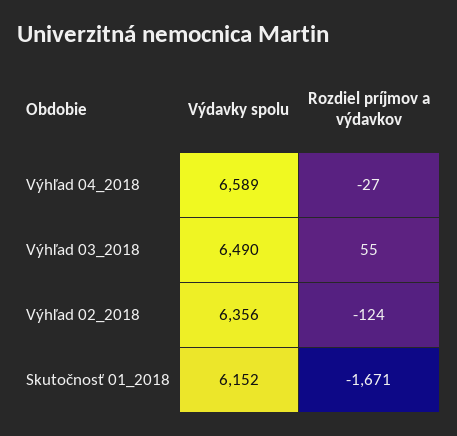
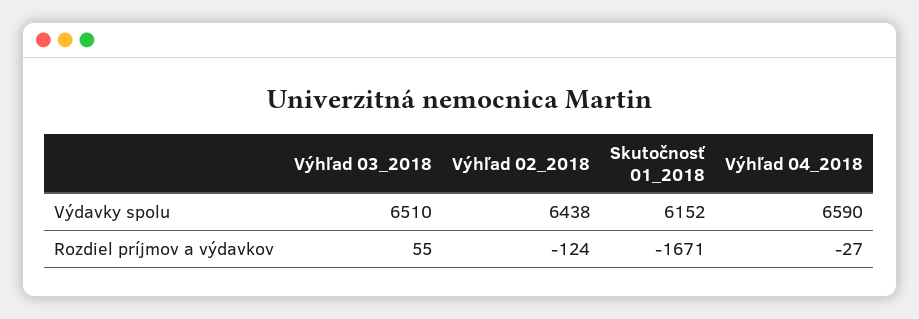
  {
    "Výdavky spolu": {
-     "Výhľad 04_2018": 6589,
+     "Výhľad 04_2018": 6590,
-     "Výhľad 03_2018": 6490,
+     "Výhľad 03_2018": 6510,
-     "Výhľad 02_2018": 6356,
+     "Výhľad 02_2018": 6438,
      "Skutočnosť 01_2018": 6152
    },
    "Rozdiel príjmov a výdavkov": {
      "Výhľad 04_2018": -27,
      "Výhľad 03_2018": 55,
      "Výhľad 02_2018": -124,
      "Skutočnosť 01_2018": -1671
    }
  }

